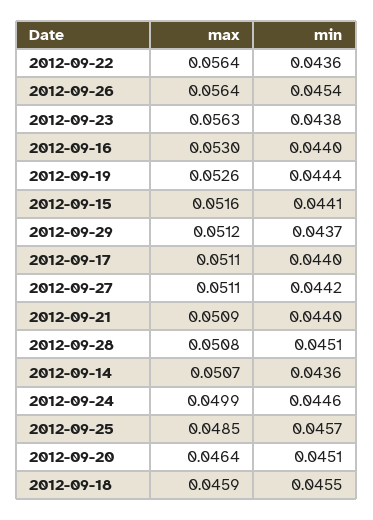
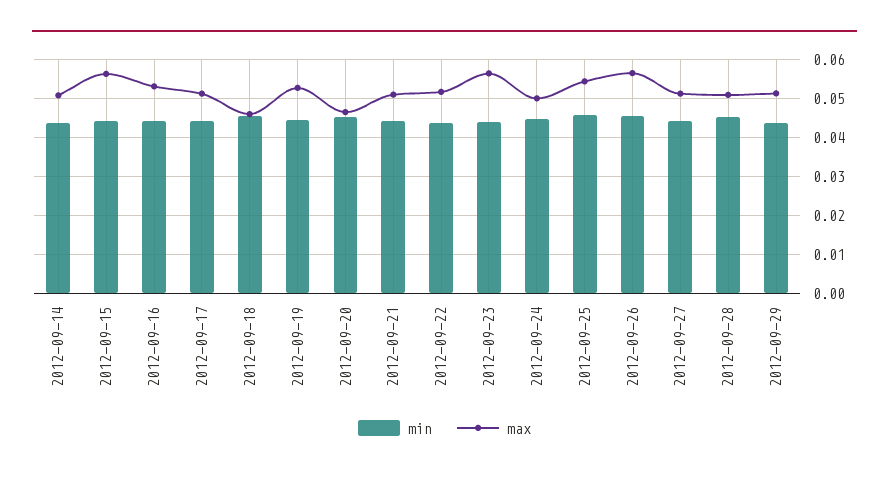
  {
    "max": {
-     "2012-09-22": 0.0564,
+     "2012-09-22": 0.052,
      "2012-09-26": 0.0564,
      "2012-09-23": 0.0563,
      "2012-09-16": 0.053,
      "2012-09-19": 0.0526,
-     "2012-09-15": 0.0516,
+     "2012-09-15": 0.056,
      "2012-09-29": 0.0512,
      "2012-09-17": 0.0511,
      "2012-09-27": 0.0511,
      "2012-09-21": 0.0509,
      "2012-09-28": 0.0508,
      "2012-09-14": 0.0507,
      "2012-09-24": 0.0499,
-     "2012-09-25": 0.0485,
+     "2012-09-25": 0.054,
      "2012-09-20": 0.0464,
      "2012-09-18": 0.0459
    },
    "min": {
      "2012-09-22": 0.0436,
      "2012-09-26": 0.0454,
      "2012-09-23": 0.0438,
      "2012-09-16": 0.044,
      "2012-09-19": 0.0444,
      "2012-09-15": 0.0441,
      "2012-09-29": 0.0437,
      "2012-09-17": 0.044,
      "2012-09-27": 0.0442,
      "2012-09-21": 0.044,
      "2012-09-28": 0.0451,
      "2012-09-14": 0.0436,
      "2012-09-24": 0.0446,
      "2012-09-25": 0.0457,
      "2012-09-20": 0.0451,
      "2012-09-18": 0.0455
    }
  }

